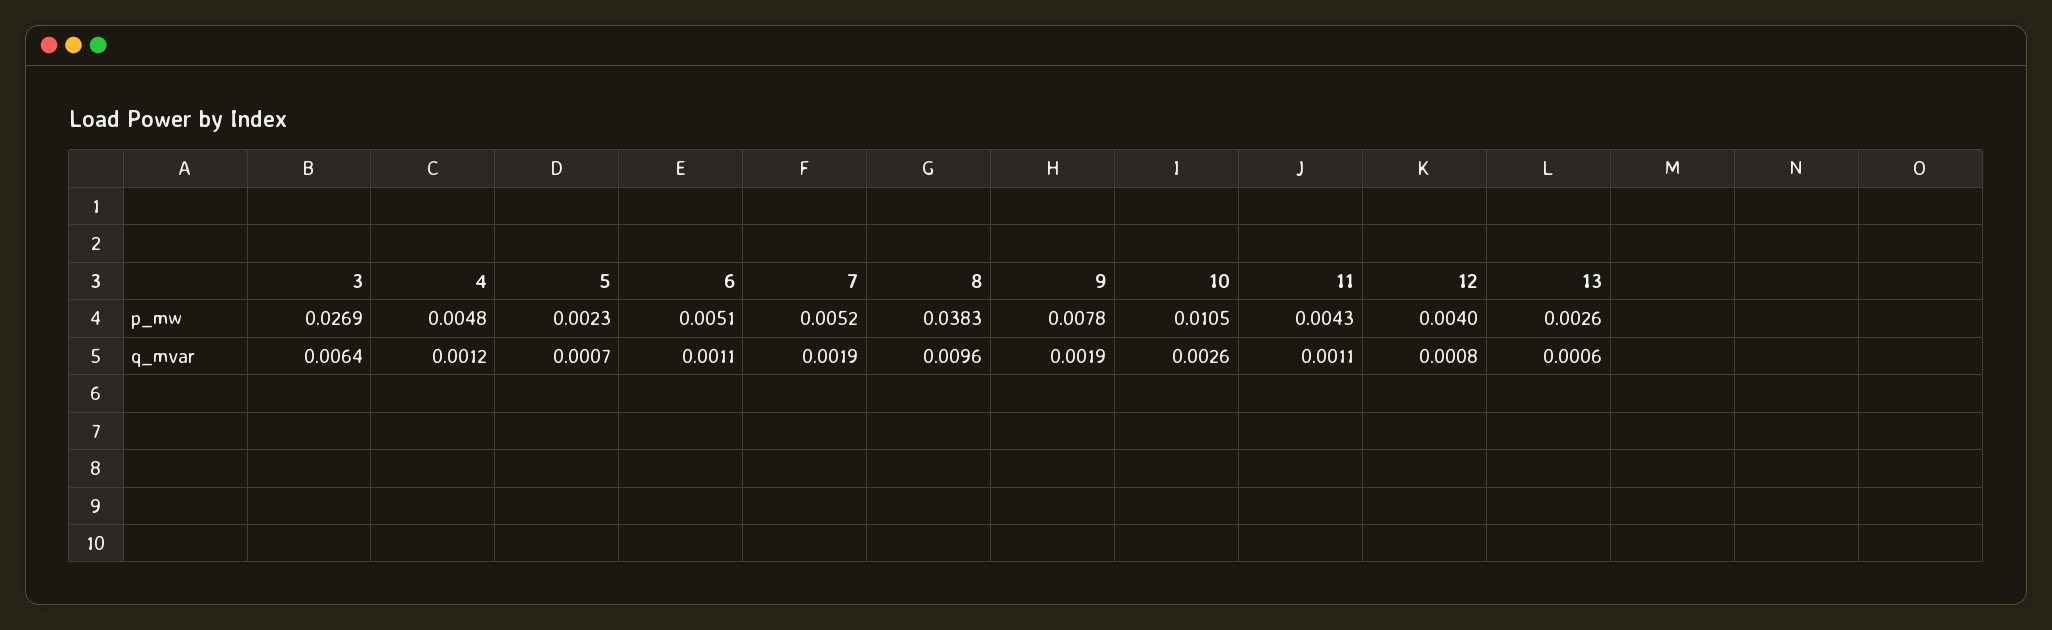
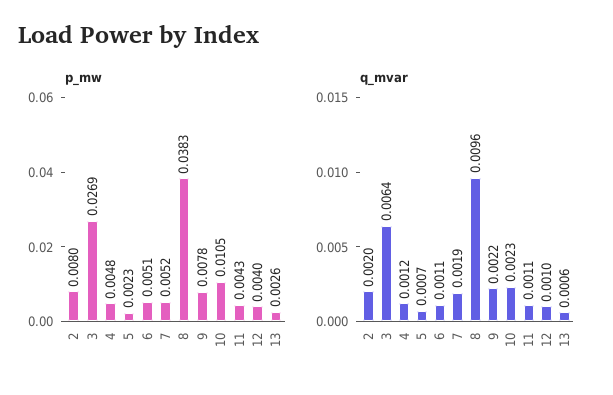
  {
    "p_mw": {
      "3": 0.0269,
      "4": 0.0048,
      "5": 0.0023,
      "6": 0.0051,
      "7": 0.0052,
      "8": 0.0383,
      "9": 0.0078,
      "10": 0.0105,
      "11": 0.0043,
      "12": 0.004,
-     "13": 0.0026
+     "13": 0.0026,
+     "2": 0.008
    },
    "q_mvar": {
      "3": 0.0064,
      "4": 0.0012,
      "5": 0.0007,
      "6": 0.0011,
      "7": 0.0019,
      "8": 0.0096,
-     "9": 0.0019,
+     "9": 0.0022,
-     "10": 0.0026,
+     "10": 0.0023,
      "11": 0.0011,
-     "12": 0.0008,
+     "12": 0.001,
-     "13": 0.0006
+     "13": 0.0006,
+     "2": 0.002
    }
  }

